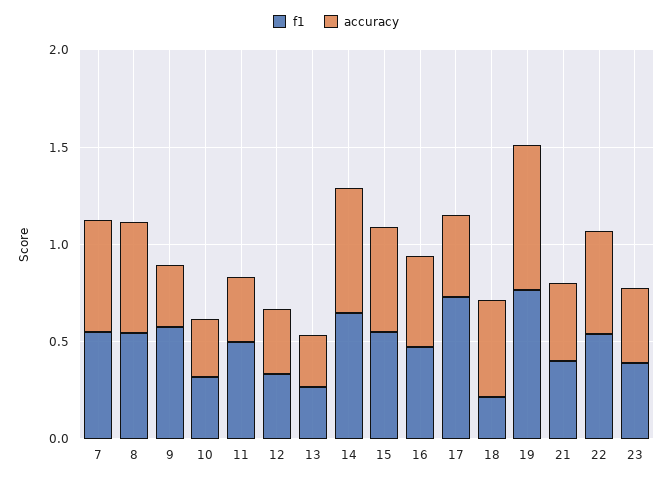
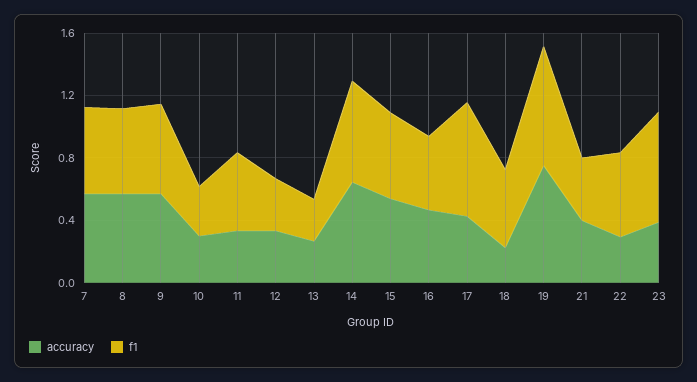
  {
    "f1": {
      "7": 0.6,
      "8": 0.5,
      "9": 0.6,
      "10": 0.3,
      "11": 0.5,
      "12": 0.3,
      "13": 0.3,
      "14": 0.6,
      "15": 0.5,
      "16": 0.5,
      "17": 0.7,
-     "18": 0.2,
+     "18": 0.5,
      "19": 0.8,
      "21": 0.4,
      "22": 0.5,
-     "23": 0.4
+     "23": 0.7
    },
    "accuracy": {
      "7": 0.6,
      "8": 0.6,
-     "9": 0.3,
+     "9": 0.6,
      "10": 0.3,
      "11": 0.3,
      "12": 0.3,
      "13": 0.3,
      "14": 0.6,
      "15": 0.5,
      "16": 0.5,
      "17": 0.4,
-     "18": 0.5,
+     "18": 0.2,
      "19": 0.8,
      "21": 0.4,
-     "22": 0.5,
+     "22": 0.3,
      "23": 0.4
    }
  }

